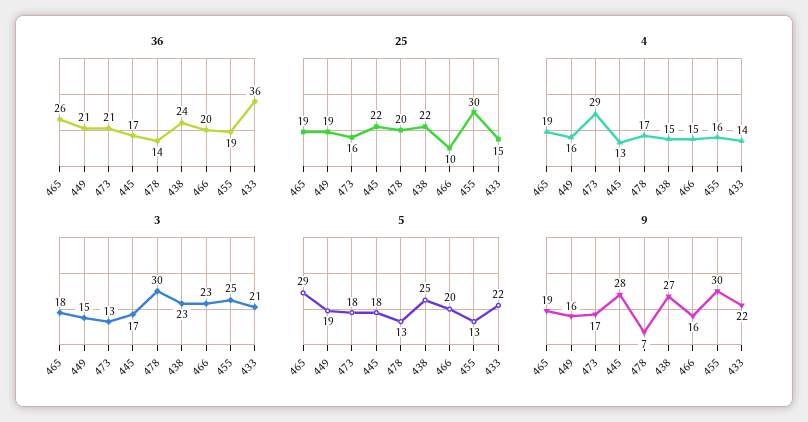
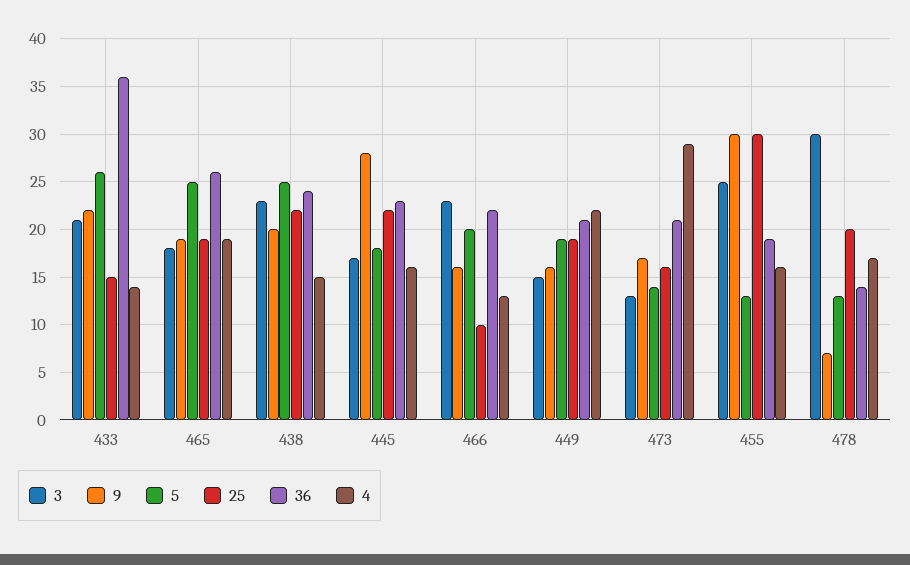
  {
    "36": {
      "465": 26,
      "449": 21,
      "473": 21,
-     "445": 17,
+     "445": 23,
      "478": 14,
      "438": 24,
-     "466": 20,
+     "466": 22,
      "455": 19,
      "433": 36
    },
    "25": {
      "465": 19,
      "449": 19,
      "473": 16,
      "445": 22,
      "478": 20,
      "438": 22,
      "466": 10,
      "455": 30,
      "433": 15
    },
    "4": {
      "465": 19,
-     "449": 16,
+     "449": 22,
      "473": 29,
-     "445": 13,
+     "445": 16,
      "478": 17,
      "438": 15,
-     "466": 15,
+     "466": 13,
      "455": 16,
      "433": 14
    },
    "3": {
      "465": 18,
      "449": 15,
      "473": 13,
      "445": 17,
      "478": 30,
      "438": 23,
      "466": 23,
      "455": 25,
      "433": 21
    },
    "5": {
-     "465": 29,
+     "465": 25,
      "449": 19,
-     "473": 18,
+     "473": 14,
      "445": 18,
      "478": 13,
      "438": 25,
      "466": 20,
      "455": 13,
-     "433": 22
+     "433": 26
    },
    "9": {
      "465": 19,
      "449": 16,
      "473": 17,
      "445": 28,
      "478": 7,
-     "438": 27,
+     "438": 20,
      "466": 16,
      "455": 30,
      "433": 22
    }
  }

